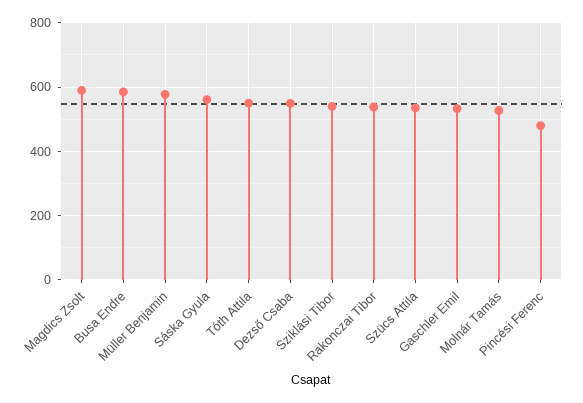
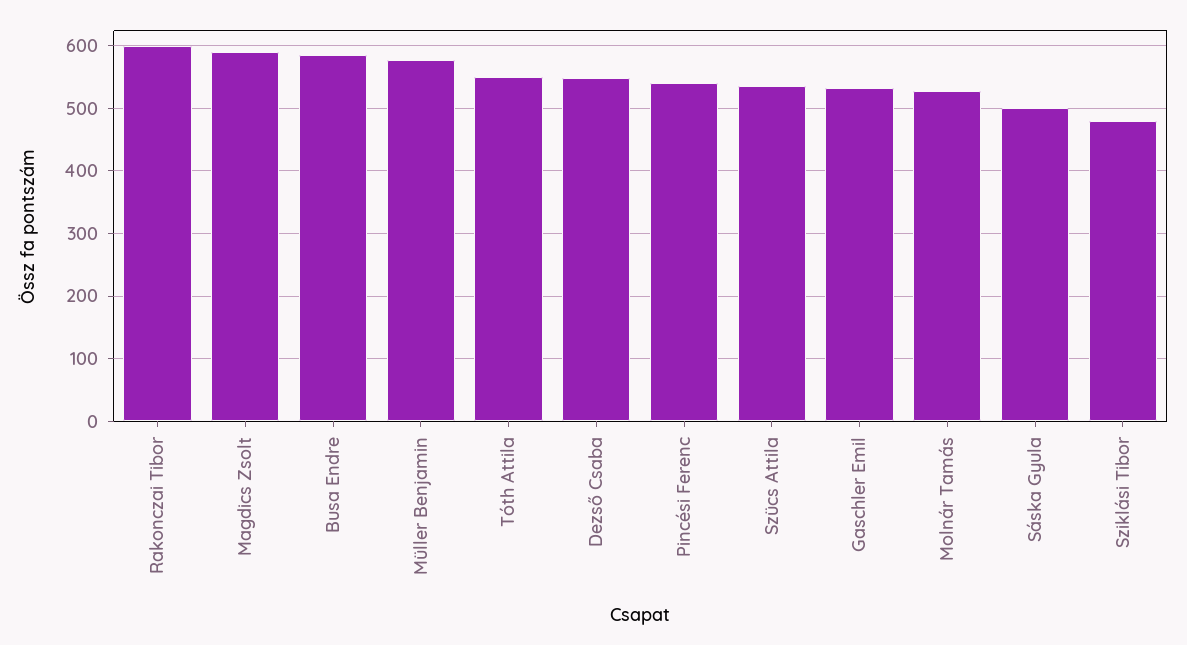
  {
    "Magdics Zsolt": 590,
    "Busa Endre": 590,
    "Müller Benjamin": 580,
-   "Sáska Gyula": 560,
+   "Sáska Gyula": 500,
    "Tóth Attila": 550,
    "Dezső Csaba": 550,
-   "Sziklási Tibor": 540,
+   "Sziklási Tibor": 480,
-   "Rakonczai Tibor": 540,
+   "Rakonczai Tibor": 600,
    "Szücs Attila": 540,
    "Gaschler Emil": 530,
    "Molnár Tamás": 530,
-   "Pincési Ferenc": 480
+   "Pincési Ferenc": 540
  }

